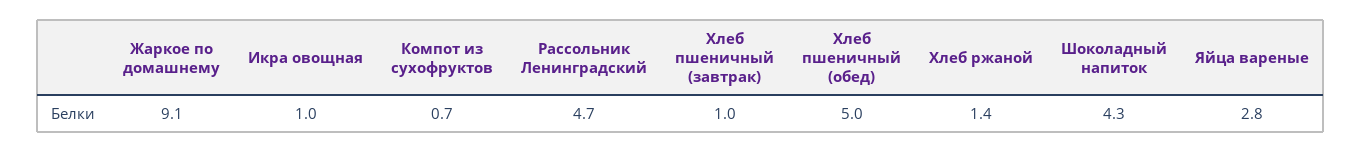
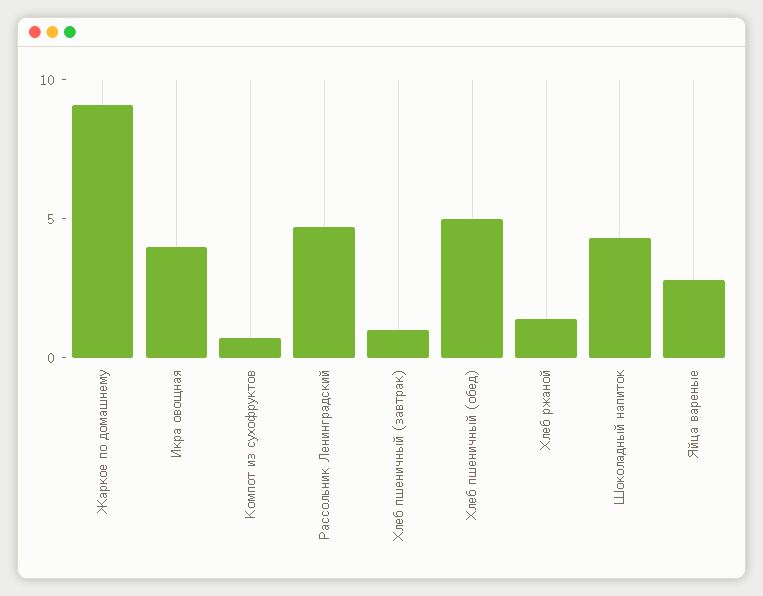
  {
    "Жаркое по домашнему": 9.1,
-   "Икра овощная": 1,
+   "Икра овощная": 4,
    "Компот из сухофруктов": 0.7,
    "Рассольник Ленинградский": 4.7,
    "Хлеб пшеничный (завтрак)": 1,
    "Хлеб пшеничный (обед)": 5,
    "Хлеб ржаной": 1.4,
    "Шоколадный напиток": 4.3,
    "Яйца вареные": 2.8
  }

